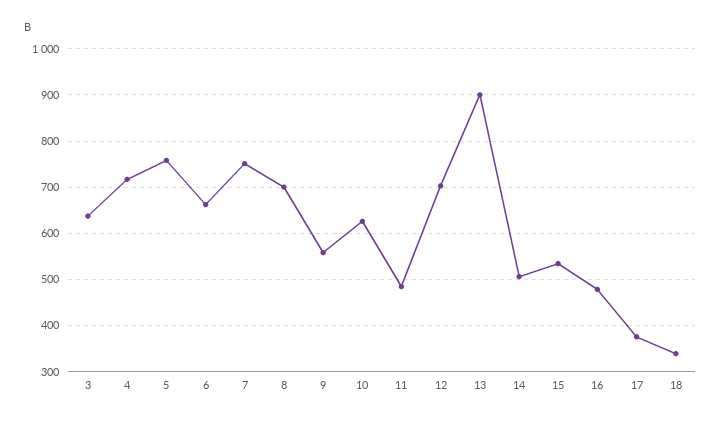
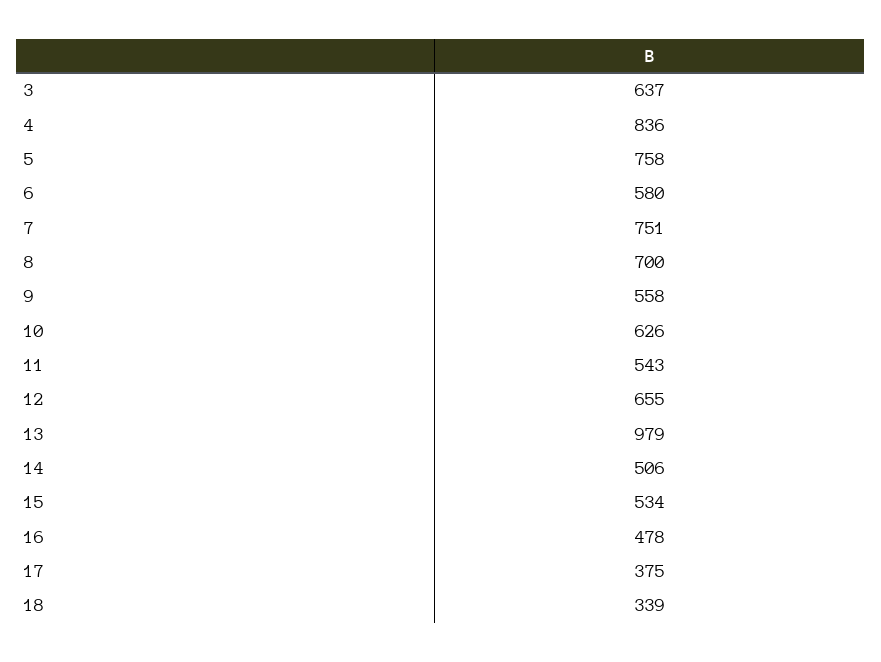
  {
    "3": 637,
-   "4": 720,
+   "4": 836,
    "5": 758,
-   "6": 660,
+   "6": 580,
    "7": 751,
    "8": 700,
    "9": 558,
    "10": 626,
-   "11": 480,
+   "11": 543,
-   "12": 700,
+   "12": 655,
-   "13": 900,
+   "13": 979,
    "14": 506,
    "15": 534,
    "16": 478,
    "17": 375,
    "18": 339
  }

